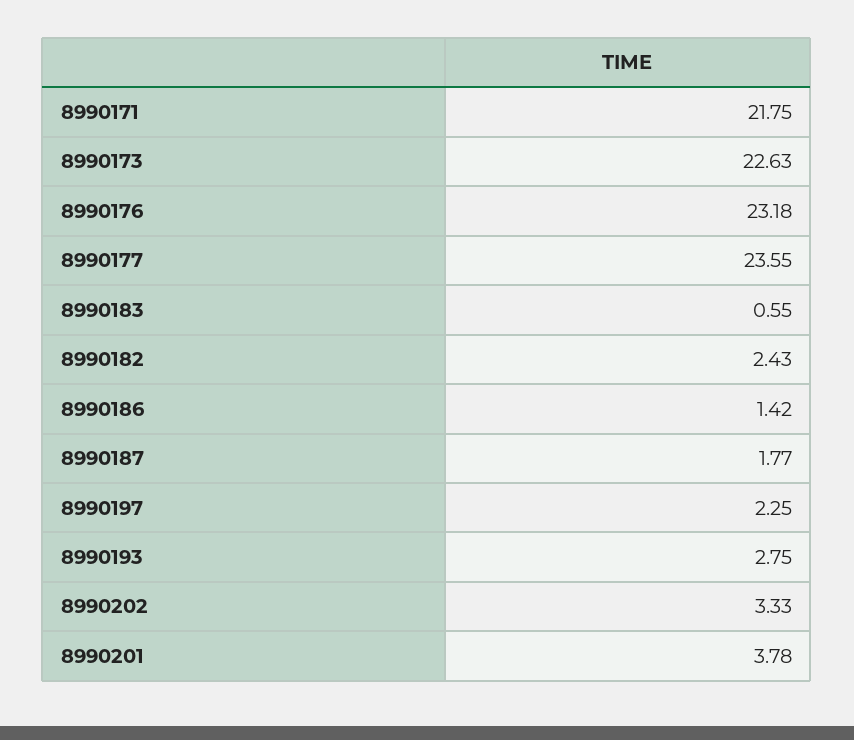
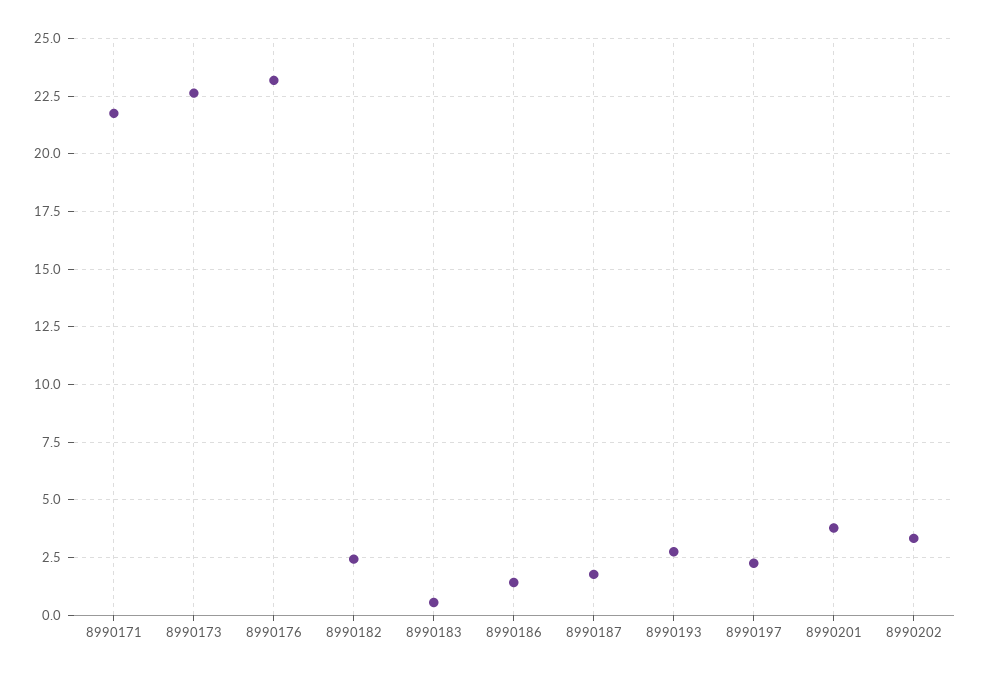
  {
    "8990171": 21.75,
    "8990173": 22.63,
    "8990176": 23.18,
-   "8990177": 23.55,
    "8990183": 0.55,
    "8990182": 2.43,
    "8990186": 1.42,
    "8990187": 1.77,
    "8990197": 2.25,
    "8990193": 2.75,
    "8990202": 3.33,
    "8990201": 3.78
  }

